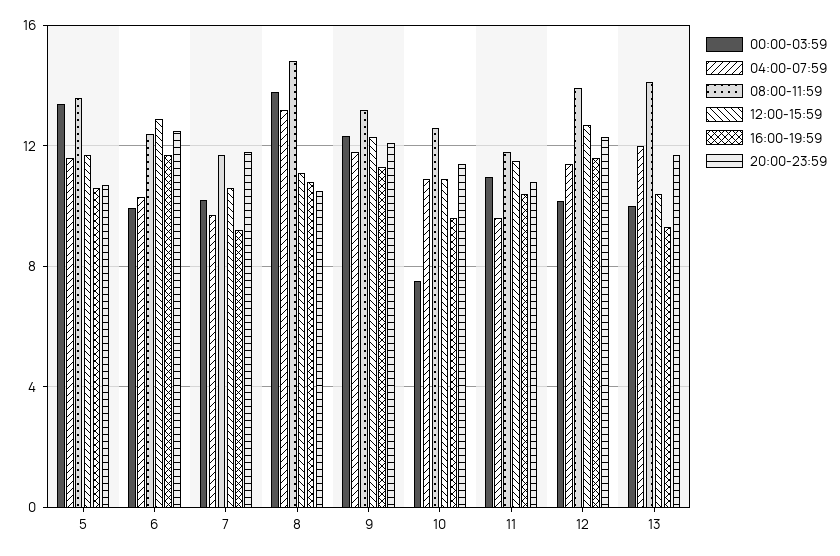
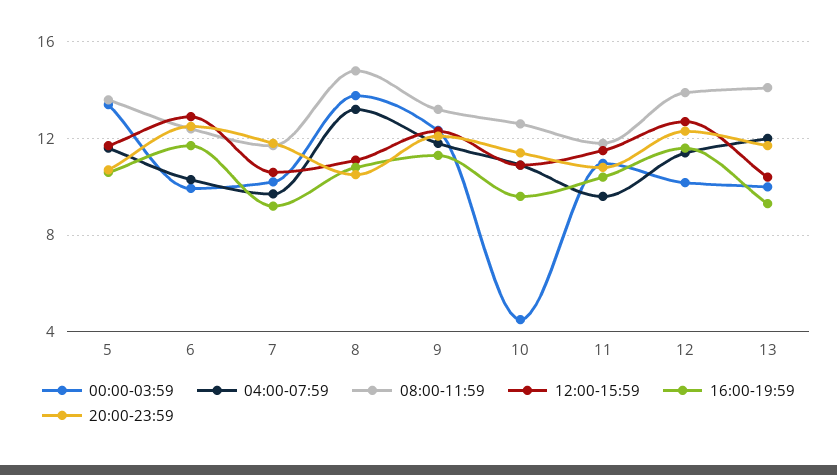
  {
    "00:00-03:59": {
      "5": 13.5,
      "6": 10,
      "7": 10,
      "8": 14,
      "9": 12.5,
-     "10": 7.5,
+     "10": 4.5,
      "11": 11,
      "12": 10,
      "13": 10
    },
    "04:00-07:59": {
      "5": 11.5,
      "6": 10.5,
      "7": 9.5,
      "8": 13,
      "9": 12,
      "10": 11,
      "11": 9.5,
      "12": 11.5,
      "13": 12
    },
    "08:00-11:59": {
      "5": 13.5,
      "6": 12.5,
      "7": 11.5,
      "8": 15,
      "9": 13,
      "10": 12.5,
      "11": 12,
      "12": 14,
      "13": 14
    },
    "12:00-15:59": {
      "5": 11.5,
      "6": 13,
      "7": 10.5,
      "8": 11,
      "9": 12.5,
      "10": 11,
      "11": 11.5,
      "12": 12.5,
      "13": 10.5
    },
    "16:00-19:59": {
      "5": 10.5,
      "6": 11.5,
      "7": 9,
      "8": 11,
      "9": 11.5,
      "10": 9.5,
      "11": 10.5,
      "12": 11.5,
      "13": 9.5
    },
    "20:00-23:59": {
      "5": 10.5,
      "6": 12.5,
      "7": 12,
      "8": 10.5,
      "9": 12,
      "10": 11.5,
      "11": 11,
      "12": 12.5,
      "13": 11.5
    }
  }

